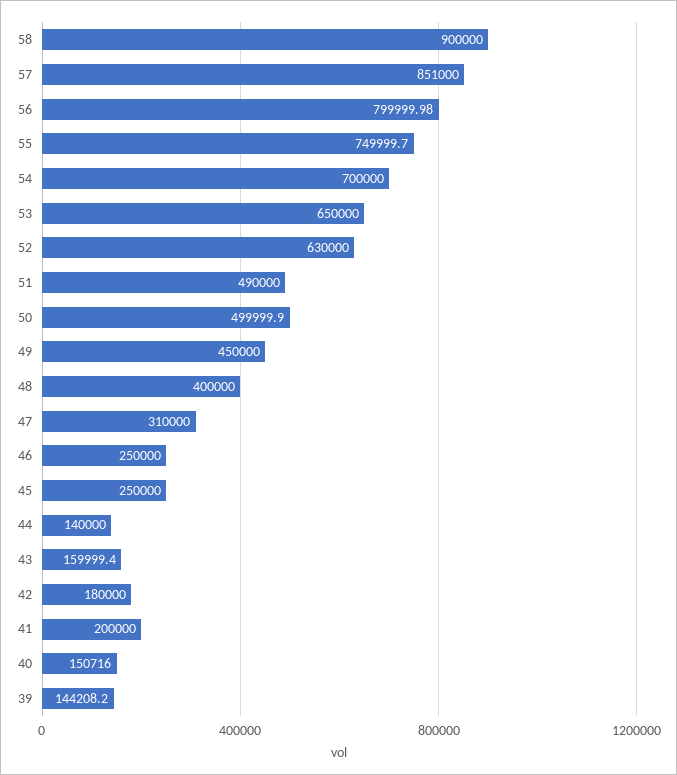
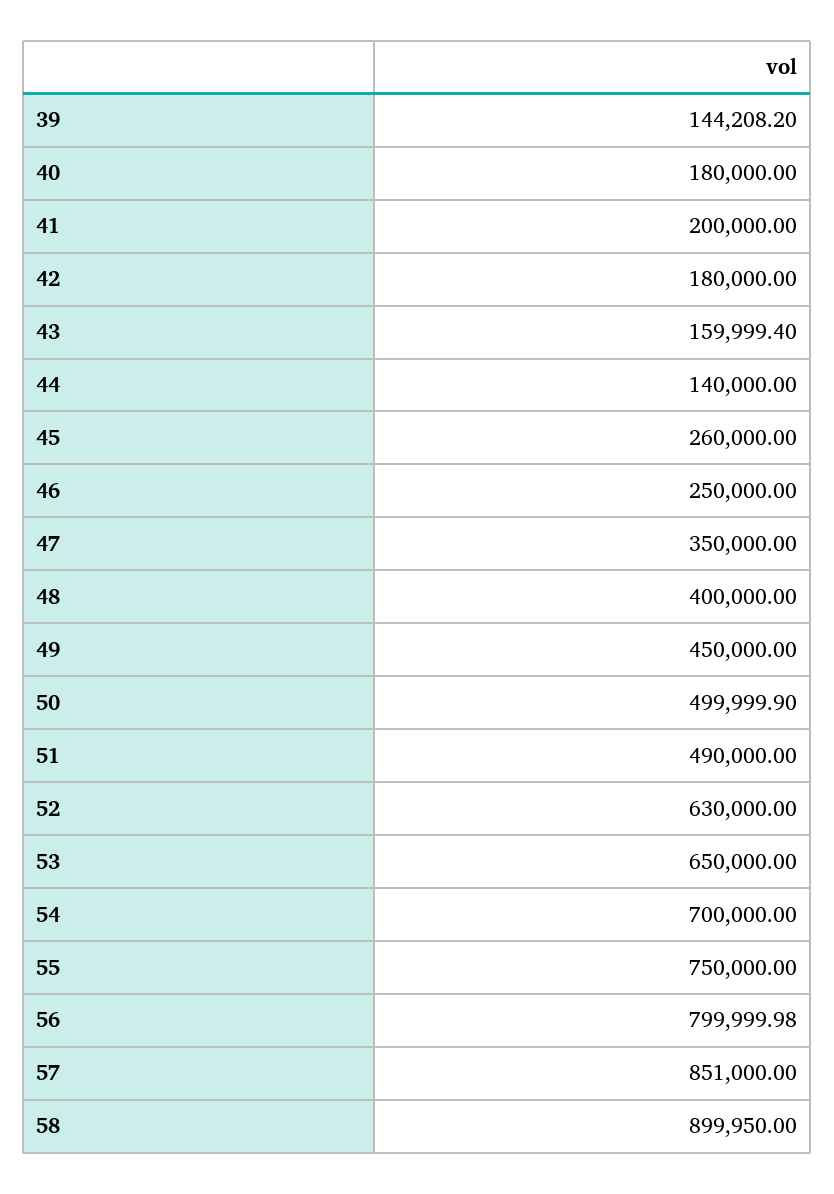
  {
-   "58": 900000,
+   "58": 899950,
    "57": 851000,
    "56": 799999.98,
-   "55": 749999.7,
+   "55": 750000,
    "54": 700000,
    "53": 650000,
    "52": 630000,
    "51": 490000,
    "50": 499999.9,
    "49": 450000,
    "48": 400000,
-   "47": 310000,
+   "47": 350000,
    "46": 250000,
-   "45": 250000,
+   "45": 260000,
    "44": 140000,
    "43": 159999.4,
    "42": 180000,
    "41": 200000,
-   "40": 150716,
+   "40": 180000,
    "39": 144208.2
  }

